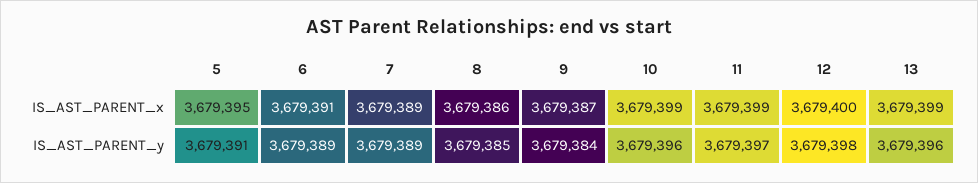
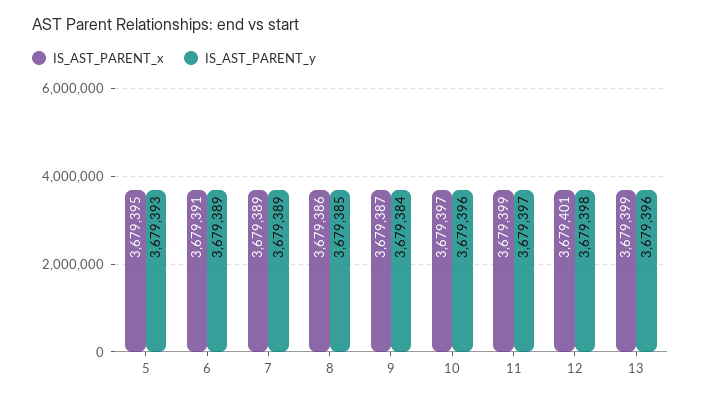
  {
    "IS_AST_PARENT_x": {
      "5": 3679395,
      "6": 3679391,
      "7": 3679389,
      "8": 3679386,
      "9": 3679387,
-     "10": 3679399,
+     "10": 3679397,
      "11": 3679399,
-     "12": 3679400,
+     "12": 3679401,
      "13": 3679399
    },
    "IS_AST_PARENT_y": {
-     "5": 3679391,
+     "5": 3679393,
      "6": 3679389,
      "7": 3679389,
      "8": 3679385,
      "9": 3679384,
      "10": 3679396,
      "11": 3679397,
      "12": 3679398,
      "13": 3679396
    }
  }

